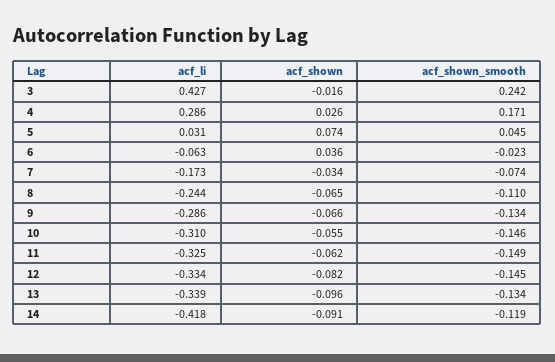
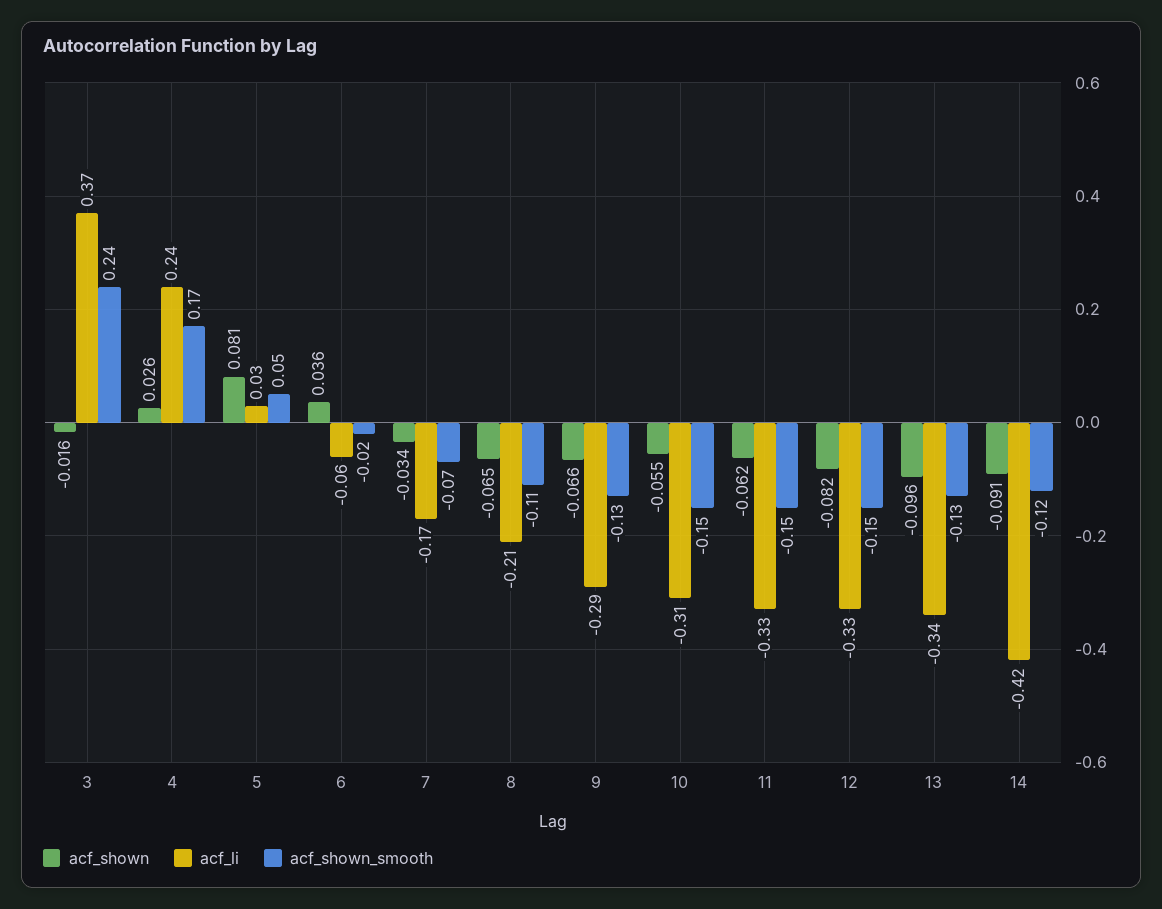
  {
    "acf_li": {
-     "3": 0.427,
+     "3": 0.37,
-     "4": 0.286,
+     "4": 0.24,
      "5": 0.031,
      "6": -0.063,
      "7": -0.173,
-     "8": -0.244,
+     "8": -0.21,
      "9": -0.286,
      "10": -0.31,
      "11": -0.325,
      "12": -0.334,
      "13": -0.339,
      "14": -0.418
    },
    "acf_shown": {
      "3": -0.016,
      "4": 0.026,
-     "5": 0.074,
+     "5": 0.081,
      "6": 0.036,
      "7": -0.034,
      "8": -0.065,
      "9": -0.066,
      "10": -0.055,
      "11": -0.062,
      "12": -0.082,
      "13": -0.096,
      "14": -0.091
    },
    "acf_shown_smooth": {
      "3": 0.242,
      "4": 0.171,
      "5": 0.045,
      "6": -0.023,
      "7": -0.074,
      "8": -0.11,
      "9": -0.134,
      "10": -0.146,
      "11": -0.149,
      "12": -0.145,
      "13": -0.134,
      "14": -0.119
    }
  }

